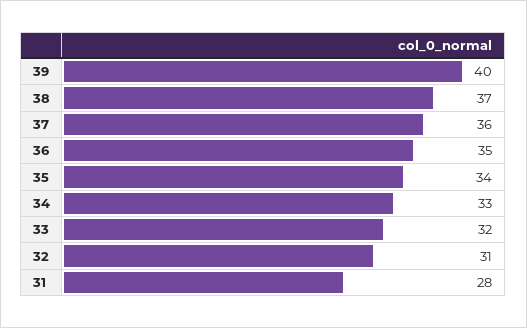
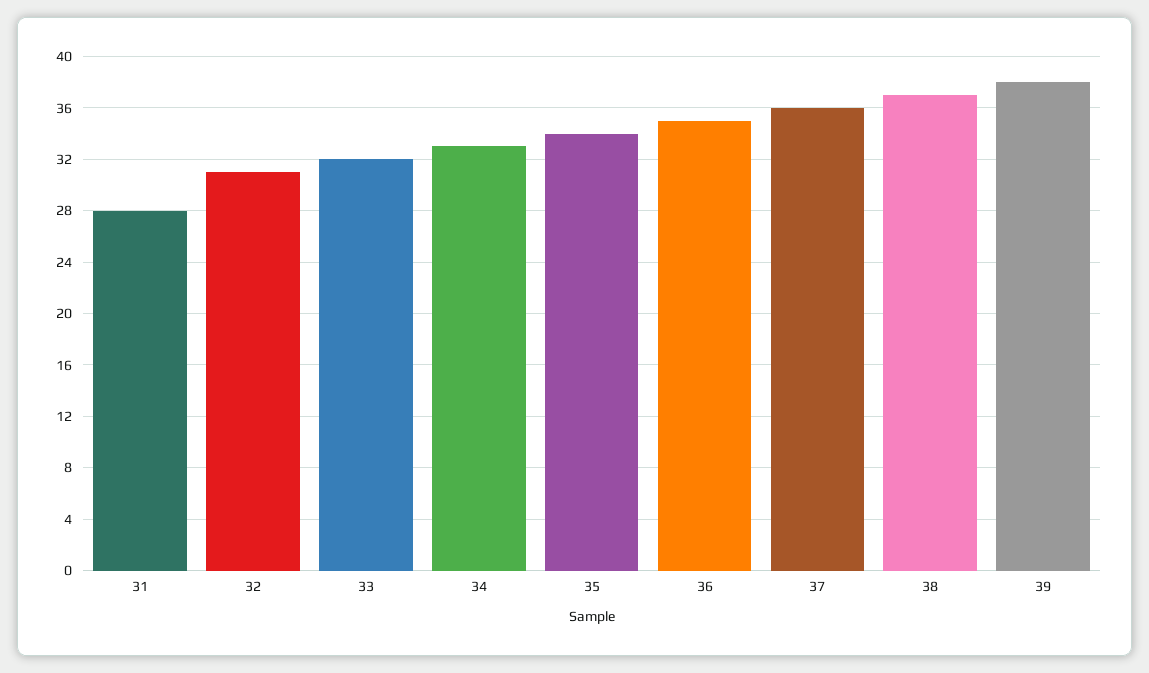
  {
-   "39": 40,
+   "39": 38,
    "38": 37,
    "37": 36,
    "36": 35,
    "35": 34,
    "34": 33,
    "33": 32,
    "32": 31,
    "31": 28
  }

